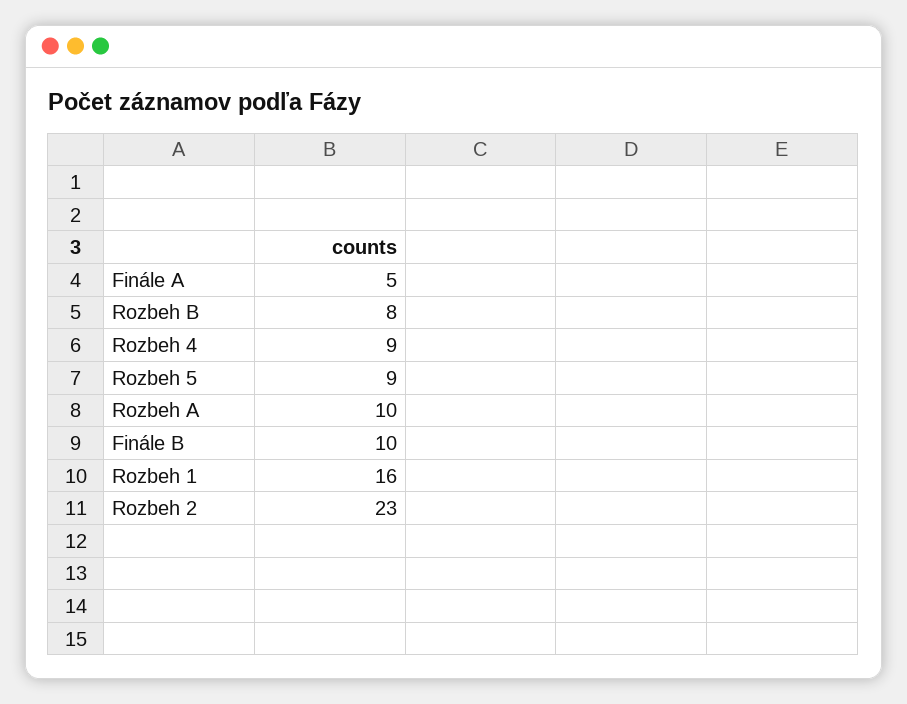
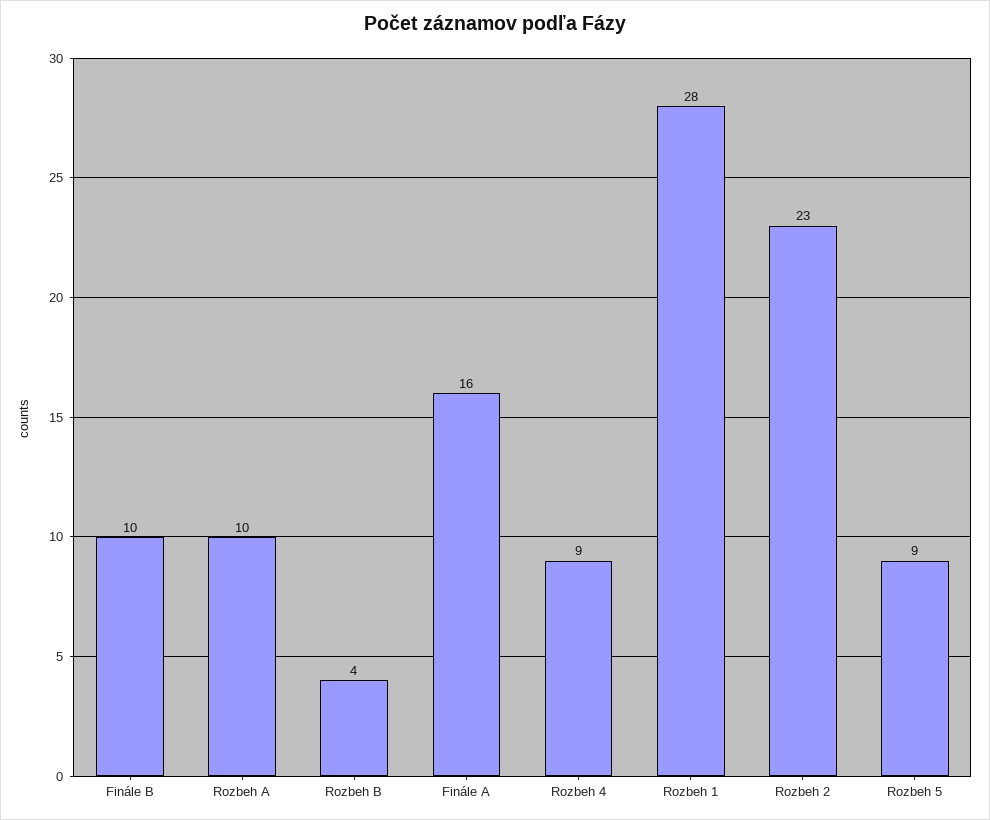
  {
-   "Finále A": 5,
+   "Finále A": 16,
-   "Rozbeh B": 8,
+   "Rozbeh B": 4,
    "Rozbeh 4": 9,
    "Rozbeh 5": 9,
    "Rozbeh A": 10,
    "Finále B": 10,
-   "Rozbeh 1": 16,
+   "Rozbeh 1": 28,
    "Rozbeh 2": 23
  }

